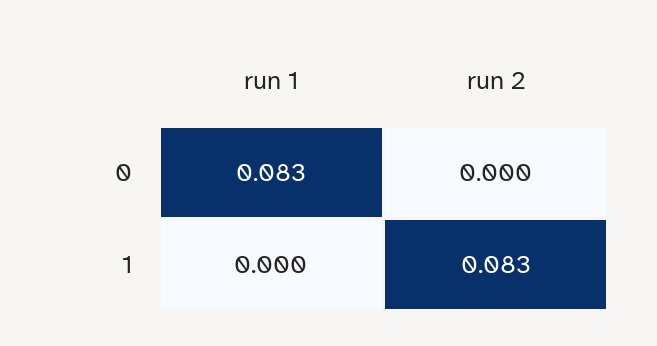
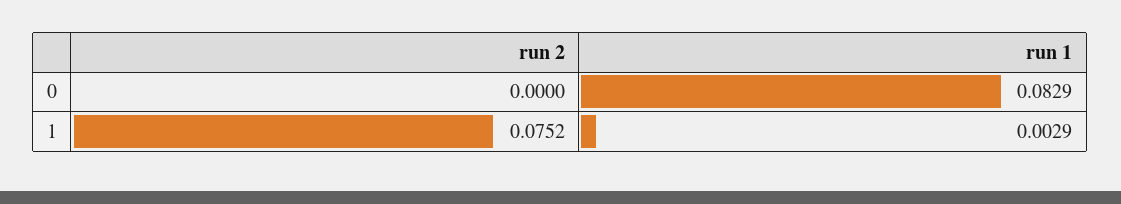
  {
    "run 1": {
      "0": 0.0829,
-     "1": 0
+     "1": 0.0029
    },
    "run 2": {
      "0": 0,
-     "1": 0.083
+     "1": 0.0752
    }
  }

